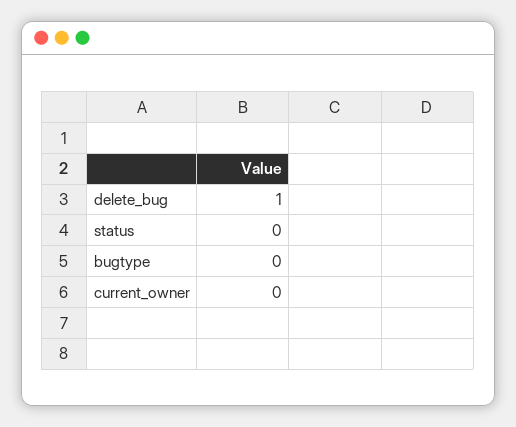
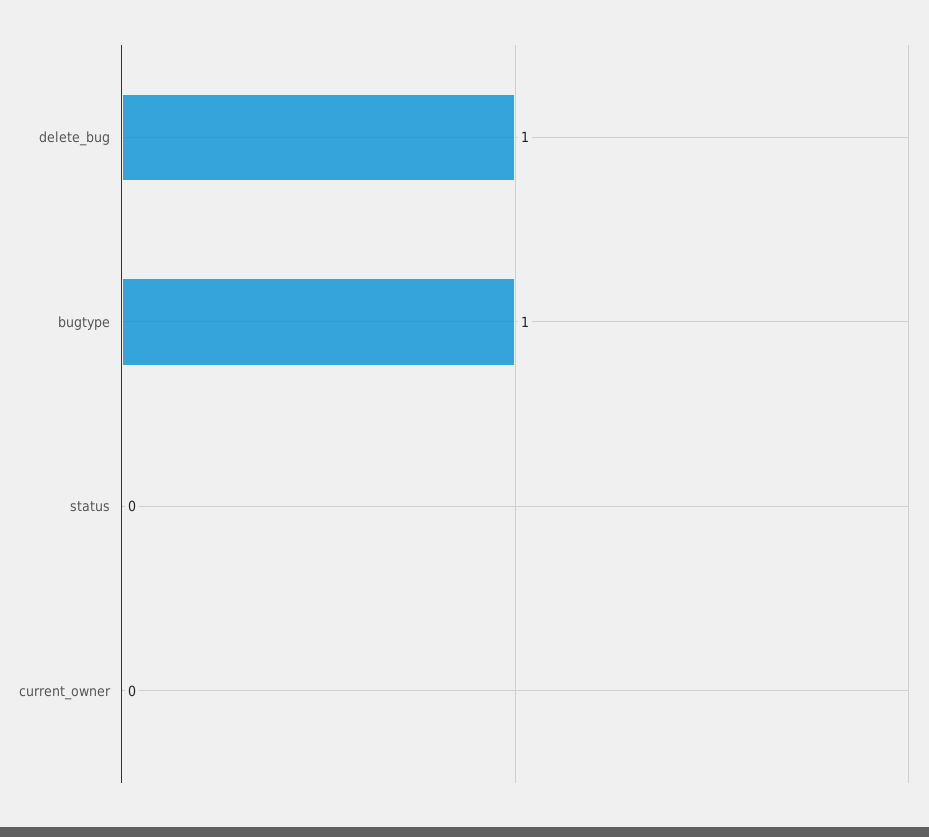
  {
    "delete_bug": 1,
    "status": 0,
-   "bugtype": 0,
+   "bugtype": 1,
    "current_owner": 0
  }

